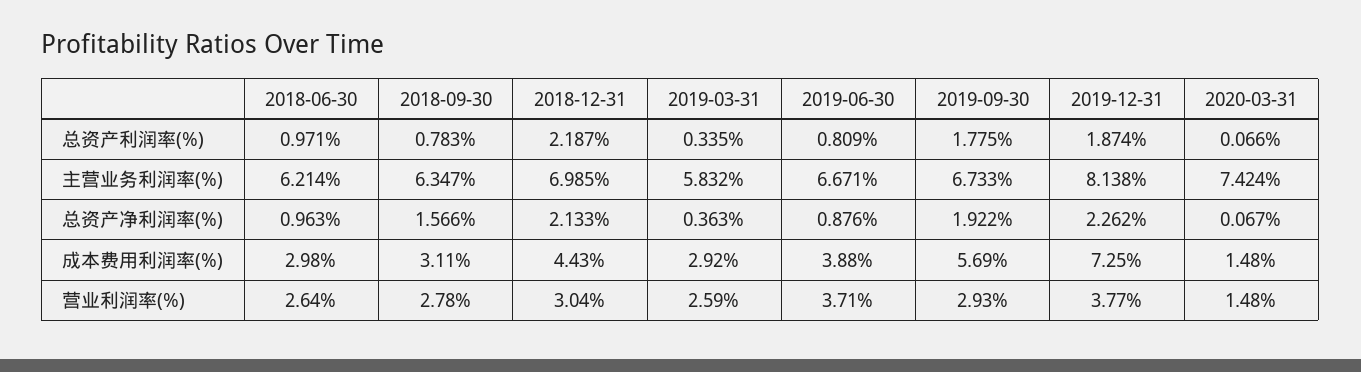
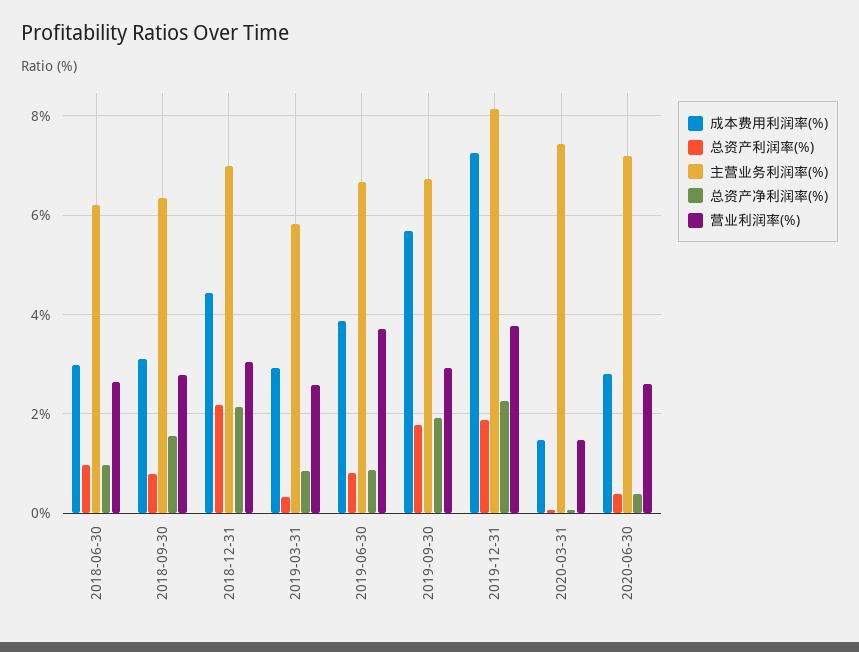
  {
    "总资产利润率(%)": {
      "2018-06-30": 0.971,
      "2018-09-30": 0.783,
      "2018-12-31": 2.187,
      "2019-03-31": 0.335,
      "2019-06-30": 0.809,
      "2019-09-30": 1.775,
      "2019-12-31": 1.874,
-     "2020-03-31": 0.066
+     "2020-03-31": 0.066,
+     "2020-06-30": 0.4
    },
    "主营业务利润率(%)": {
      "2018-06-30": 6.214,
      "2018-09-30": 6.347,
      "2018-12-31": 6.985,
      "2019-03-31": 5.832,
      "2019-06-30": 6.671,
      "2019-09-30": 6.733,
      "2019-12-31": 8.138,
-     "2020-03-31": 7.424
+     "2020-03-31": 7.424,
+     "2020-06-30": 7.2
    },
    "总资产净利润率(%)": {
      "2018-06-30": 0.963,
      "2018-09-30": 1.566,
      "2018-12-31": 2.133,
-     "2019-03-31": 0.363,
+     "2019-03-31": 0.8,
      "2019-06-30": 0.876,
      "2019-09-30": 1.922,
      "2019-12-31": 2.262,
-     "2020-03-31": 0.067
+     "2020-03-31": 0.067,
+     "2020-06-30": 0.4
    },
    "成本费用利润率(%)": {
      "2018-06-30": 2.98,
      "2018-09-30": 3.11,
      "2018-12-31": 4.43,
      "2019-03-31": 2.92,
      "2019-06-30": 3.88,
      "2019-09-30": 5.69,
      "2019-12-31": 7.25,
-     "2020-03-31": 1.48
+     "2020-03-31": 1.48,
+     "2020-06-30": 2.8
    },
    "营业利润率(%)": {
      "2018-06-30": 2.64,
      "2018-09-30": 2.78,
      "2018-12-31": 3.04,
      "2019-03-31": 2.59,
      "2019-06-30": 3.71,
      "2019-09-30": 2.93,
      "2019-12-31": 3.77,
-     "2020-03-31": 1.48
+     "2020-03-31": 1.48,
+     "2020-06-30": 2.6
    }
  }

